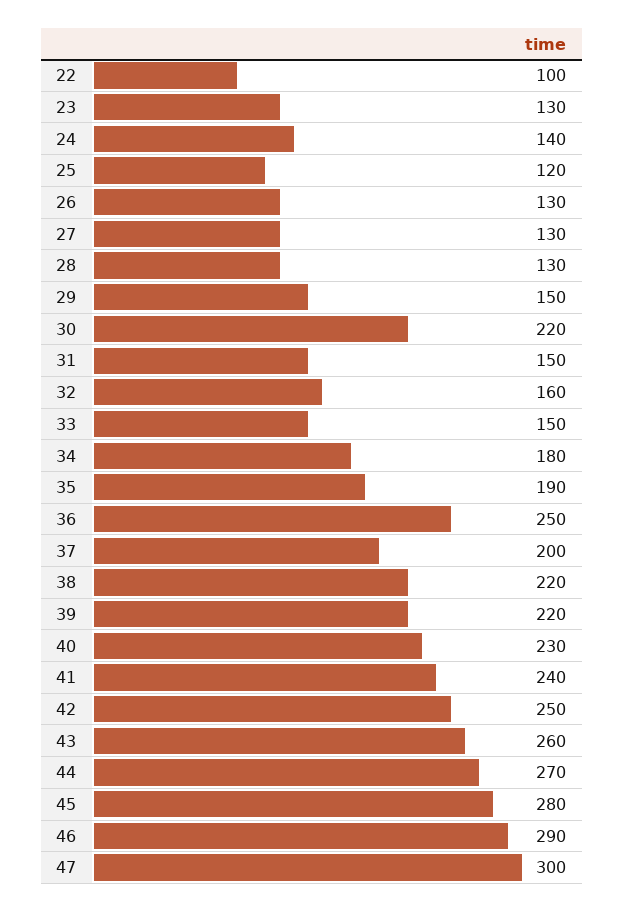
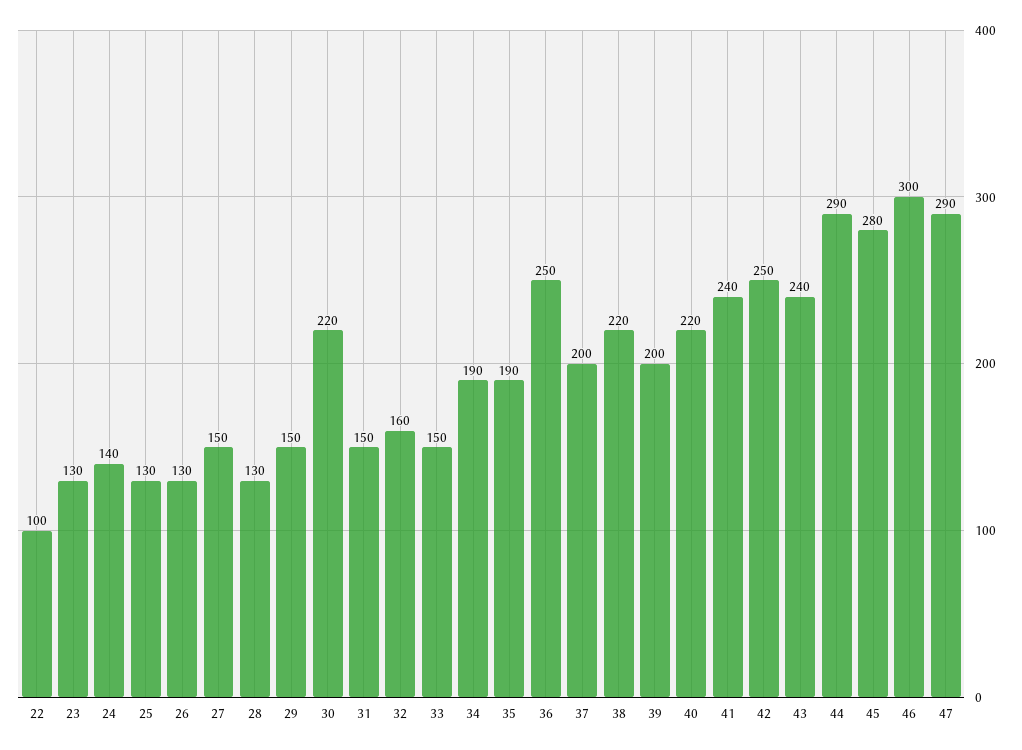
  {
    "22": 100,
    "23": 130,
    "24": 140,
-   "25": 120,
+   "25": 130,
    "26": 130,
-   "27": 130,
+   "27": 150,
    "28": 130,
    "29": 150,
    "30": 220,
    "31": 150,
    "32": 160,
    "33": 150,
-   "34": 180,
+   "34": 190,
    "35": 190,
    "36": 250,
    "37": 200,
    "38": 220,
-   "39": 220,
+   "39": 200,
-   "40": 230,
+   "40": 220,
    "41": 240,
    "42": 250,
-   "43": 260,
+   "43": 240,
-   "44": 270,
+   "44": 290,
    "45": 280,
-   "46": 290,
+   "46": 300,
-   "47": 300
+   "47": 290
  }

